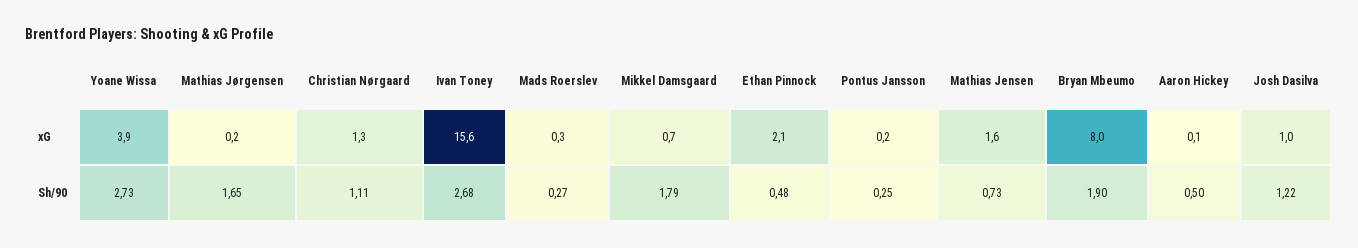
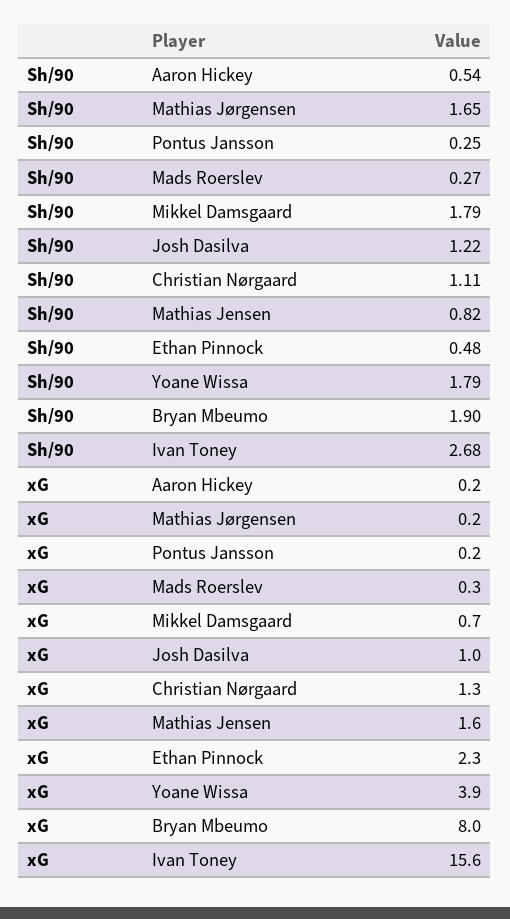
  {
    "Yoane Wissa": {
      "xG": 3.9,
-     "Sh/90": 2.73
+     "Sh/90": 1.79
    },
    "Mathias Jørgensen": {
      "xG": 0.2,
      "Sh/90": 1.65
    },
    "Christian Nørgaard": {
      "xG": 1.3,
      "Sh/90": 1.11
    },
    "Ivan Toney": {
      "xG": 15.6,
      "Sh/90": 2.68
    },
    "Mads Roerslev": {
      "xG": 0.3,
      "Sh/90": 0.27
    },
    "Mikkel Damsgaard": {
      "xG": 0.7,
      "Sh/90": 1.79
    },
    "Ethan Pinnock": {
-     "xG": 2.1,
+     "xG": 2.3,
      "Sh/90": 0.48
    },
    "Pontus Jansson": {
      "xG": 0.2,
      "Sh/90": 0.25
    },
    "Mathias Jensen": {
      "xG": 1.6,
-     "Sh/90": 0.73
+     "Sh/90": 0.82
    },
    "Bryan Mbeumo": {
      "xG": 8,
      "Sh/90": 1.9
    },
    "Aaron Hickey": {
-     "xG": 0.1,
+     "xG": 0.2,
-     "Sh/90": 0.5
+     "Sh/90": 0.54
    },
    "Josh Dasilva": {
      "xG": 1,
      "Sh/90": 1.22
    }
  }

